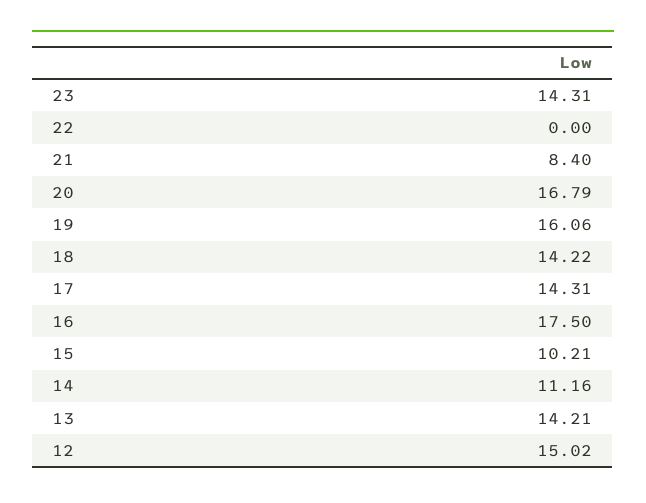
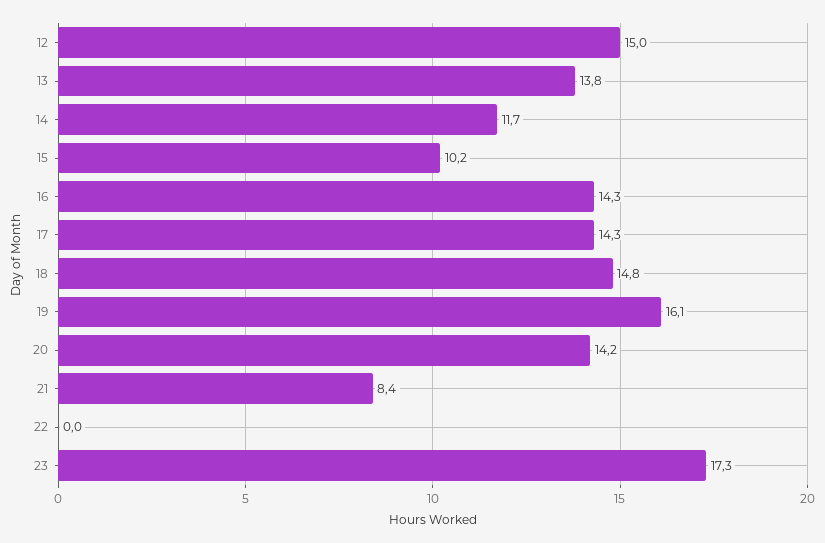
  {
-   "23": 14.31,
+   "23": 17.3,
    "22": 0,
    "21": 8.4,
-   "20": 16.79,
+   "20": 14.2,
    "19": 16.06,
-   "18": 14.22,
+   "18": 14.8,
    "17": 14.31,
-   "16": 17.5,
+   "16": 14.3,
    "15": 10.21,
-   "14": 11.16,
+   "14": 11.7,
-   "13": 14.21,
+   "13": 13.8,
    "12": 15.02
  }

